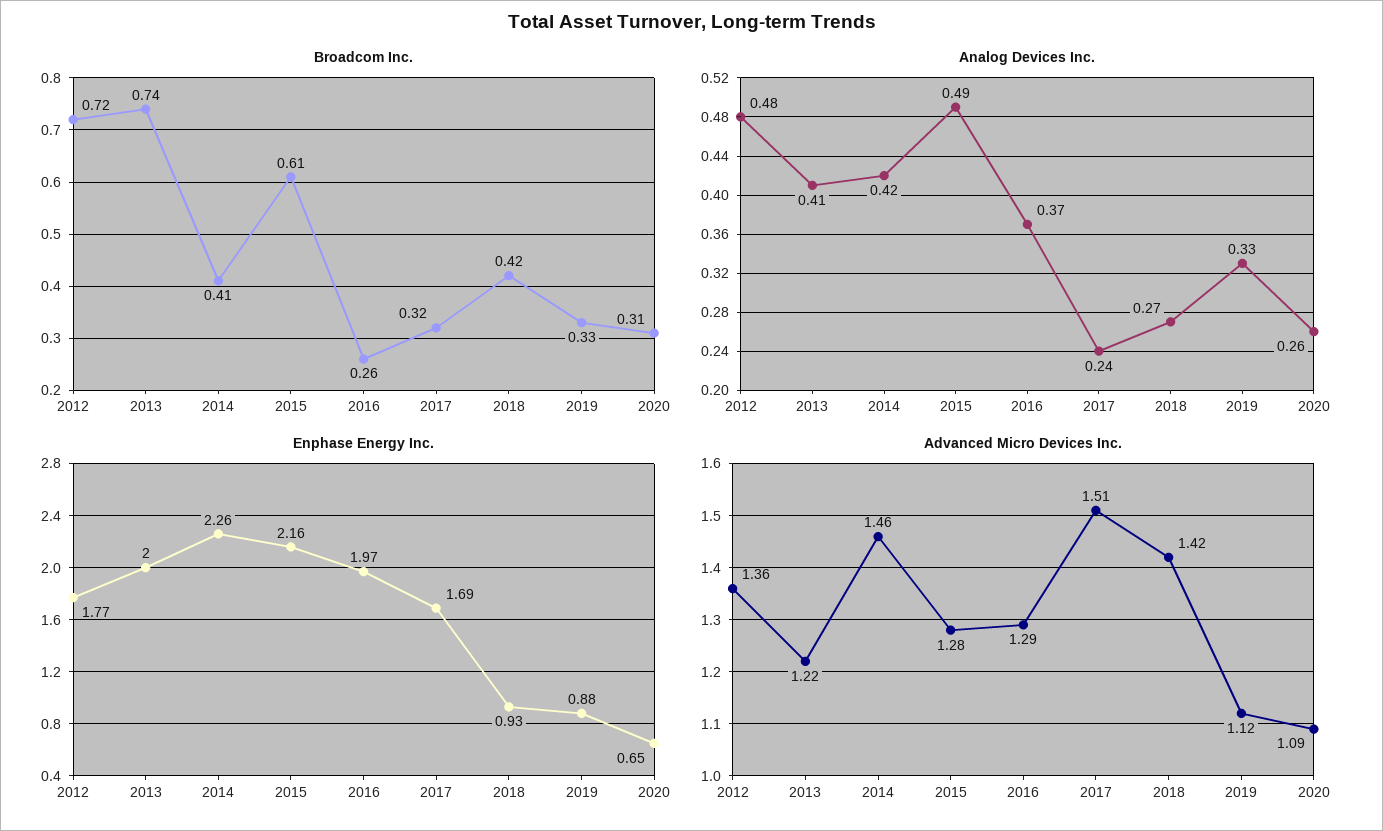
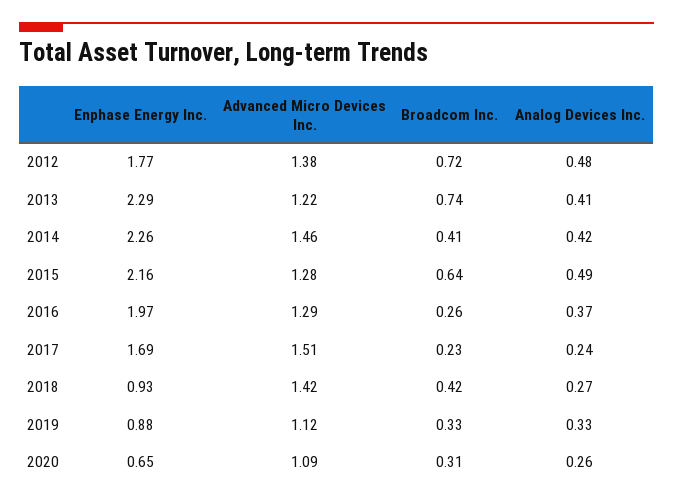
  {
    "Broadcom Inc.": {
      "2012": 0.72,
      "2013": 0.74,
      "2014": 0.41,
-     "2015": 0.61,
+     "2015": 0.64,
      "2016": 0.26,
-     "2017": 0.32,
+     "2017": 0.23,
      "2018": 0.42,
      "2019": 0.33,
      "2020": 0.31
    },
    "Analog Devices Inc.": {
      "2012": 0.48,
      "2013": 0.41,
      "2014": 0.42,
      "2015": 0.49,
      "2016": 0.37,
      "2017": 0.24,
      "2018": 0.27,
      "2019": 0.33,
      "2020": 0.26
    },
    "Enphase Energy Inc.": {
      "2012": 1.77,
-     "2013": 2,
+     "2013": 2.29,
      "2014": 2.26,
      "2015": 2.16,
      "2016": 1.97,
      "2017": 1.69,
      "2018": 0.93,
      "2019": 0.88,
      "2020": 0.65
    },
    "Advanced Micro Devices Inc.": {
-     "2012": 1.36,
+     "2012": 1.38,
      "2013": 1.22,
      "2014": 1.46,
      "2015": 1.28,
      "2016": 1.29,
      "2017": 1.51,
      "2018": 1.42,
      "2019": 1.12,
      "2020": 1.09
    }
  }

